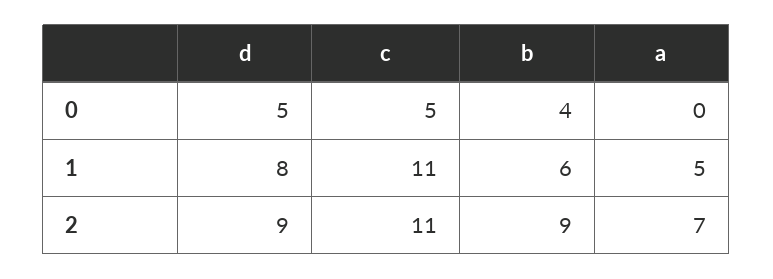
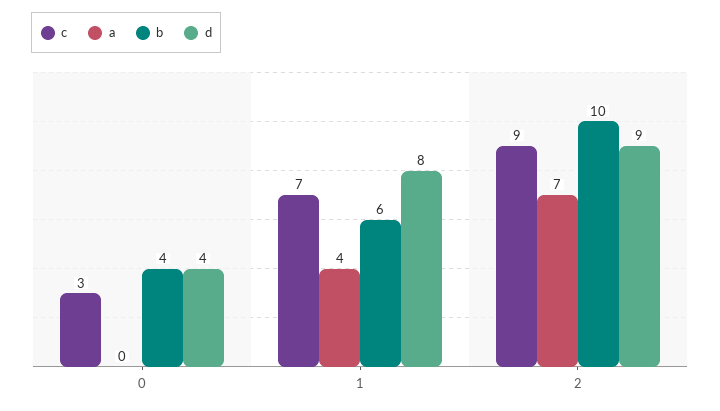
  {
    "d": {
-     "0": 5,
+     "0": 4,
      "1": 8,
      "2": 9
    },
    "c": {
-     "0": 5,
+     "0": 3,
-     "1": 11,
+     "1": 7,
-     "2": 11
+     "2": 9
    },
    "b": {
      "0": 4,
      "1": 6,
-     "2": 9
+     "2": 10
    },
    "a": {
      "0": 0,
-     "1": 5,
+     "1": 4,
      "2": 7
    }
  }

